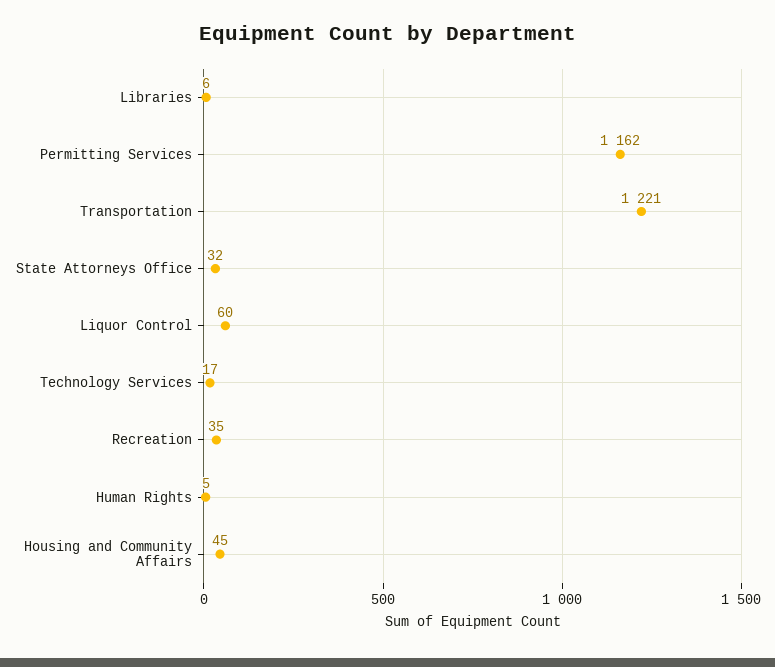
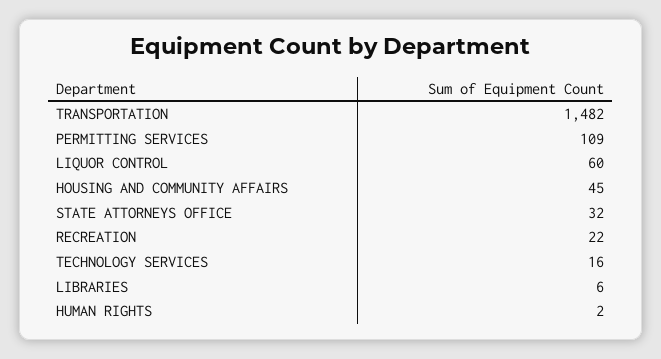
  {
    "Libraries": 6,
-   "Permitting Services": 1162,
+   "Permitting Services": 109,
-   "Transportation": 1221,
+   "Transportation": 1482,
    "State Attorneys Office": 32,
    "Liquor Control": 60,
-   "Technology Services": 17,
+   "Technology Services": 16,
-   "Recreation": 35,
+   "Recreation": 22,
-   "Human Rights": 5,
+   "Human Rights": 2,
    "Housing and Community Affairs": 45
  }

